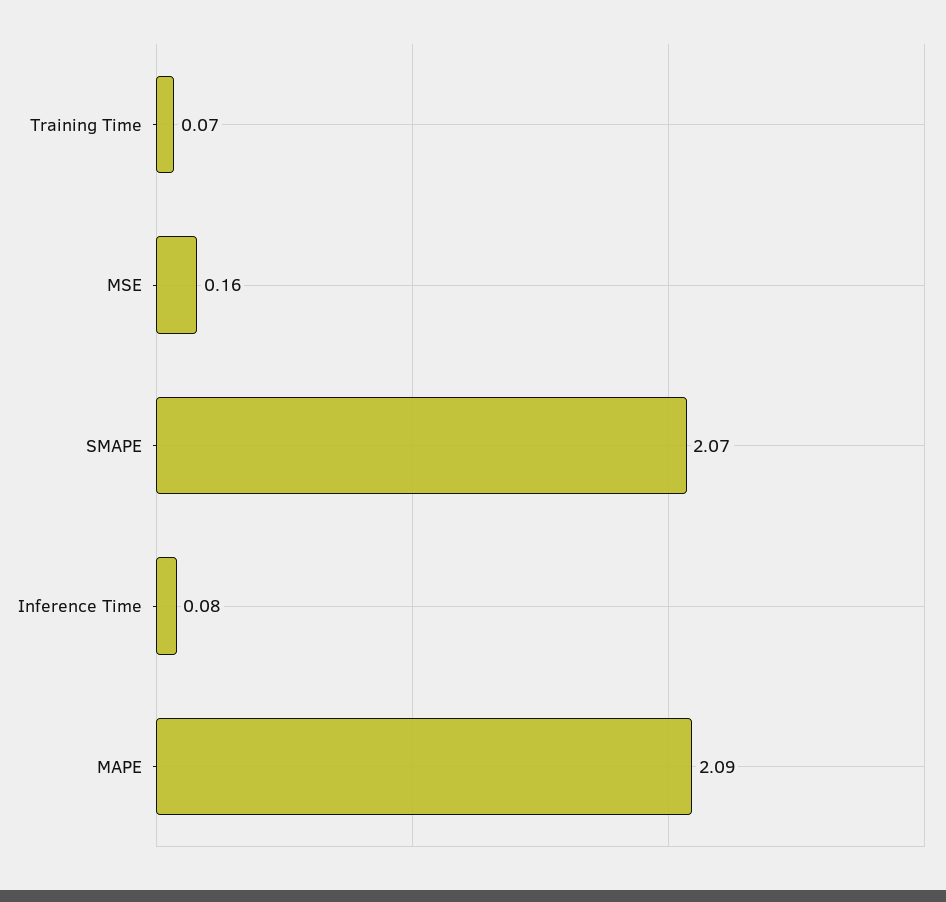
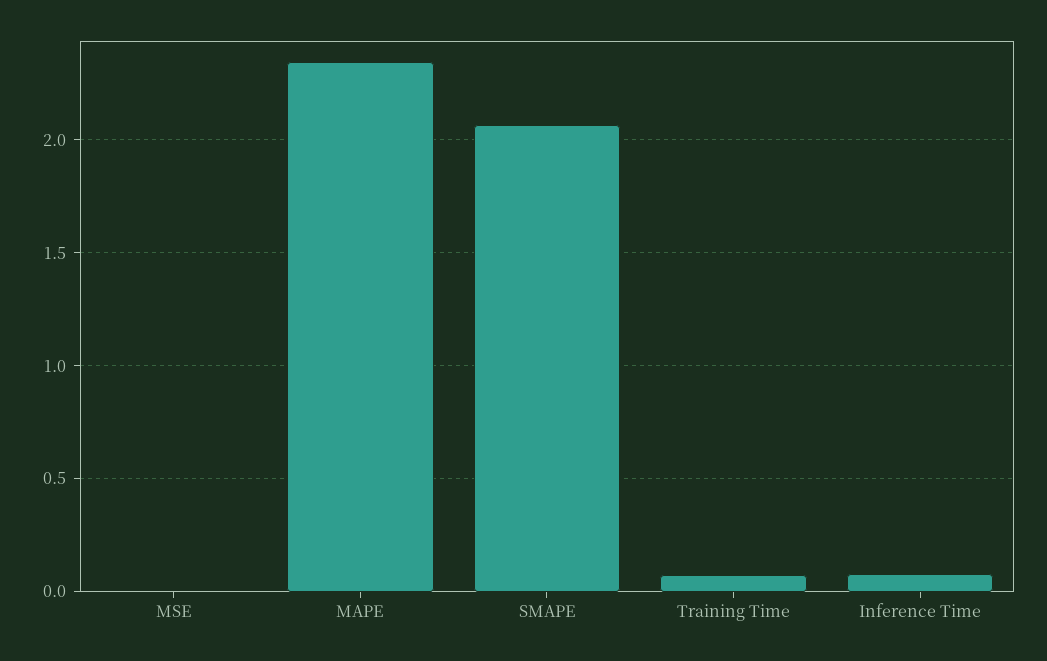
  {
    "Training Time": 0.07,
-   "MSE": 0.16,
+   "MSE": 0,
    "SMAPE": 2.07,
    "Inference Time": 0.08,
-   "MAPE": 2.09
+   "MAPE": 2.35
  }

